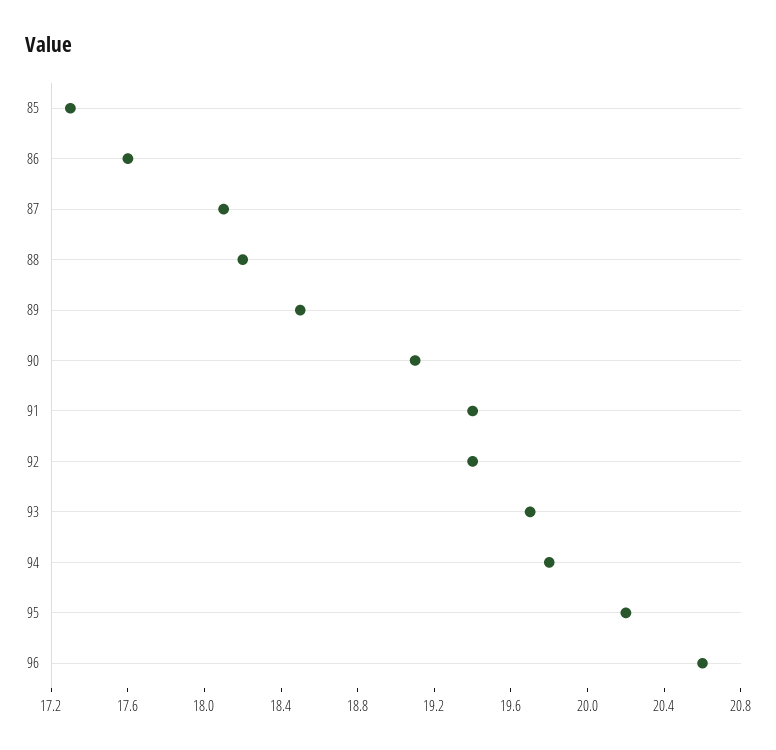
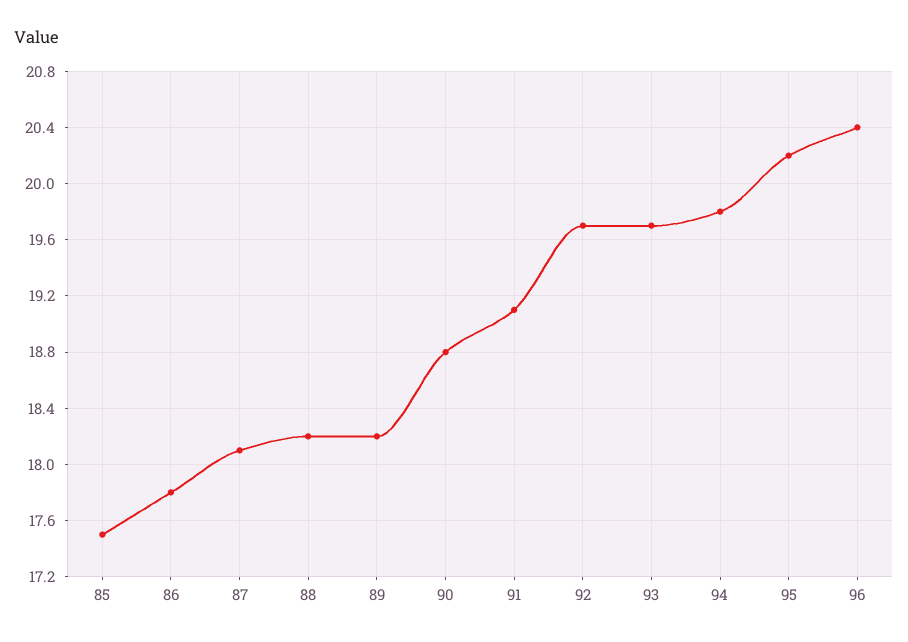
  {
-   "85": 17.3,
+   "85": 17.5,
-   "86": 17.6,
+   "86": 17.8,
    "87": 18.1,
    "88": 18.2,
-   "89": 18.5,
+   "89": 18.2,
-   "90": 19.1,
+   "90": 18.8,
-   "91": 19.4,
+   "91": 19.1,
-   "92": 19.4,
+   "92": 19.7,
    "93": 19.7,
    "94": 19.8,
    "95": 20.2,
-   "96": 20.6
+   "96": 20.4
  }

